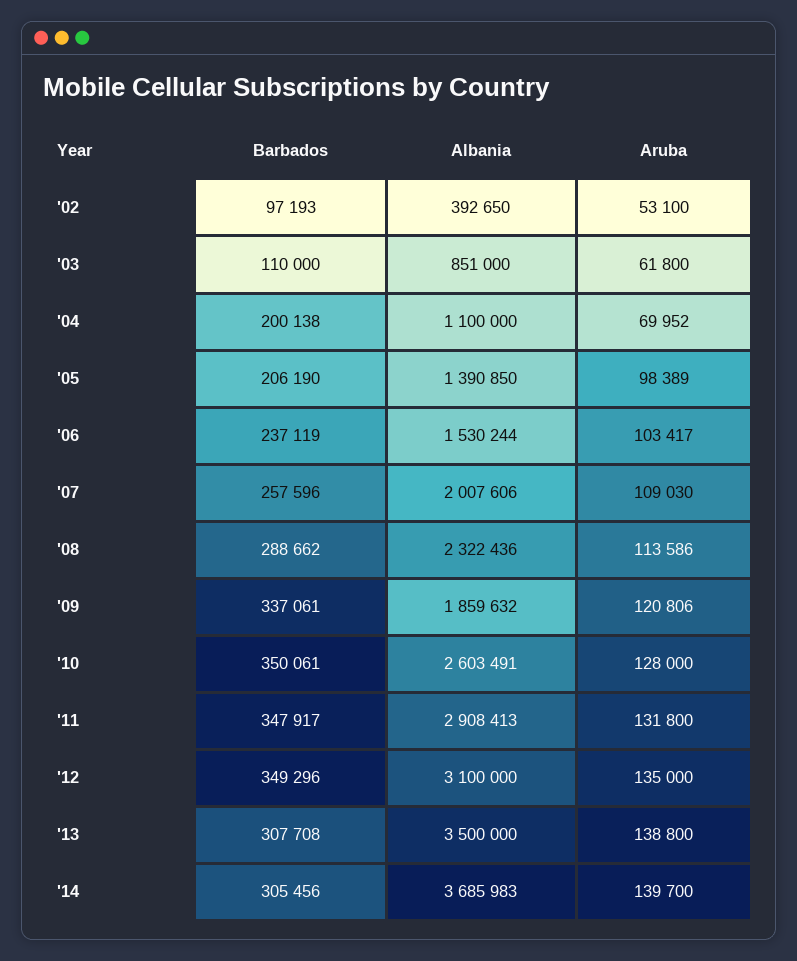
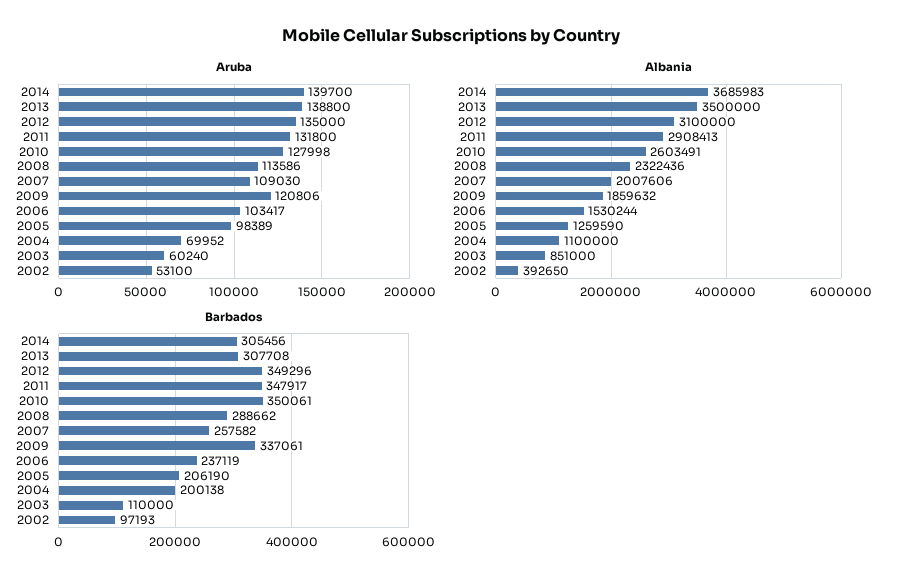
  {
    "Barbados": {
      "'02": 97193,
      "'03": 110000,
      "'04": 200138,
      "'05": 206190,
      "'06": 237119,
-     "'07": 257596,
+     "'07": 257582,
      "'08": 288662,
      "'09": 337061,
      "'10": 350061,
      "'11": 347917,
      "'12": 349296,
      "'13": 307708,
      "'14": 305456
    },
    "Albania": {
      "'02": 392650,
      "'03": 851000,
      "'04": 1100000,
-     "'05": 1390850,
+     "'05": 1259590,
      "'06": 1530244,
      "'07": 2007606,
      "'08": 2322436,
      "'09": 1859632,
      "'10": 2603491,
      "'11": 2908413,
      "'12": 3100000,
      "'13": 3500000,
      "'14": 3685983
    },
    "Aruba": {
      "'02": 53100,
-     "'03": 61800,
+     "'03": 60240,
      "'04": 69952,
      "'05": 98389,
      "'06": 103417,
      "'07": 109030,
      "'08": 113586,
      "'09": 120806,
-     "'10": 128000,
+     "'10": 127998,
      "'11": 131800,
      "'12": 135000,
      "'13": 138800,
      "'14": 139700
    }
  }

